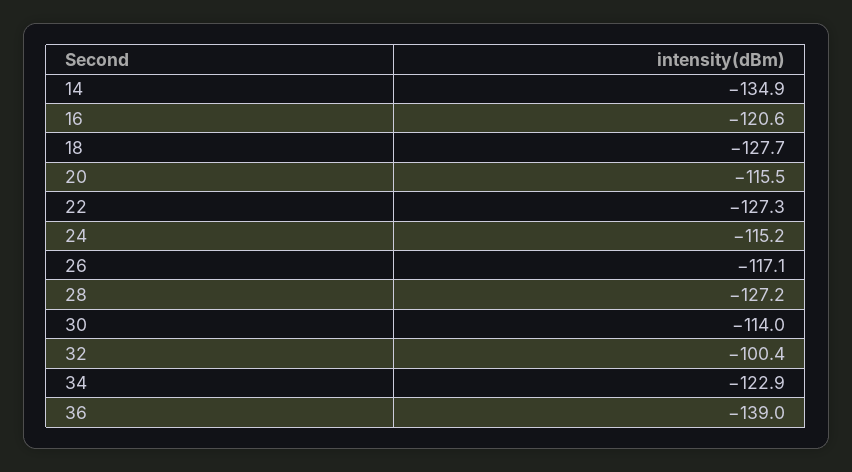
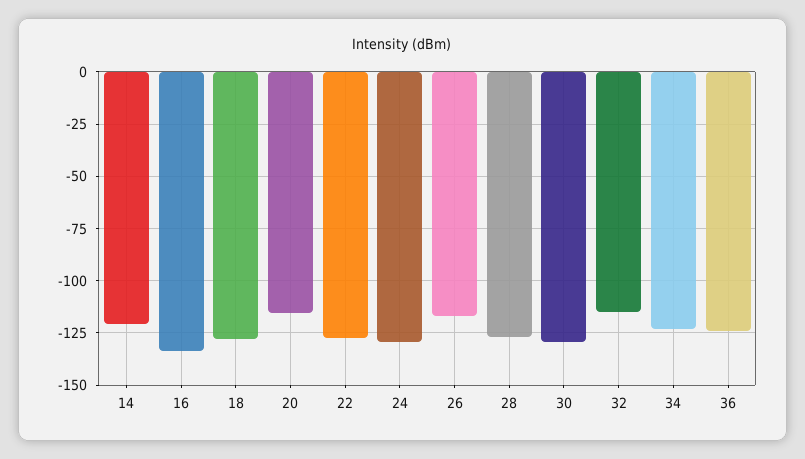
  {
-   "14": -134.9,
+   "14": -120,
-   "16": -120.6,
+   "16": -135,
    "18": -127.7,
    "20": -115.5,
    "22": -127.3,
-   "24": -115.2,
+   "24": -130,
    "26": -117.1,
    "28": -127.2,
-   "30": -114,
+   "30": -130,
-   "32": -100.4,
+   "32": -115,
    "34": -122.9,
-   "36": -139
+   "36": -125
  }

